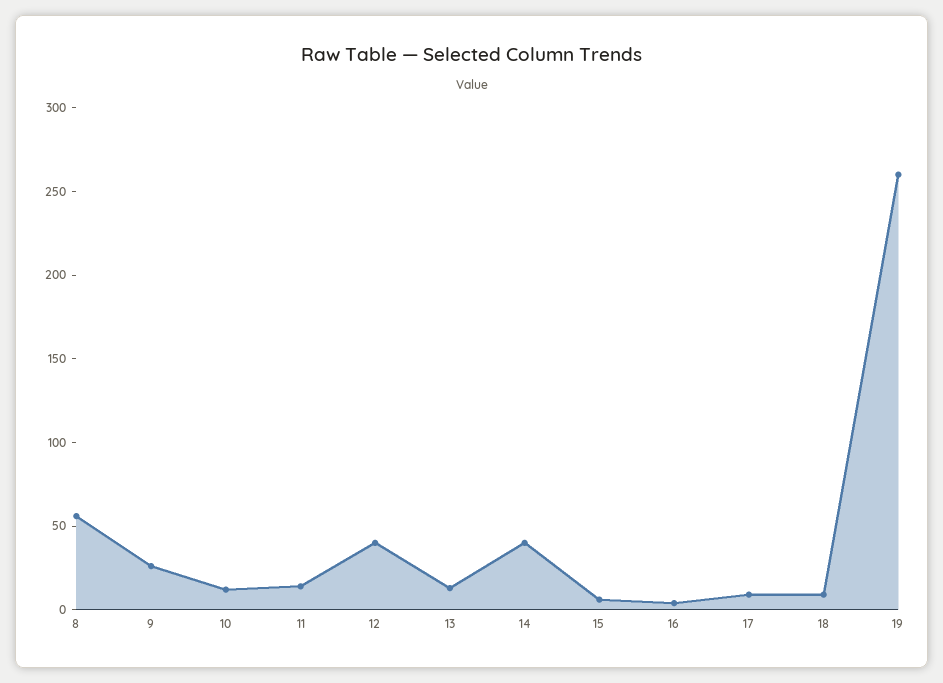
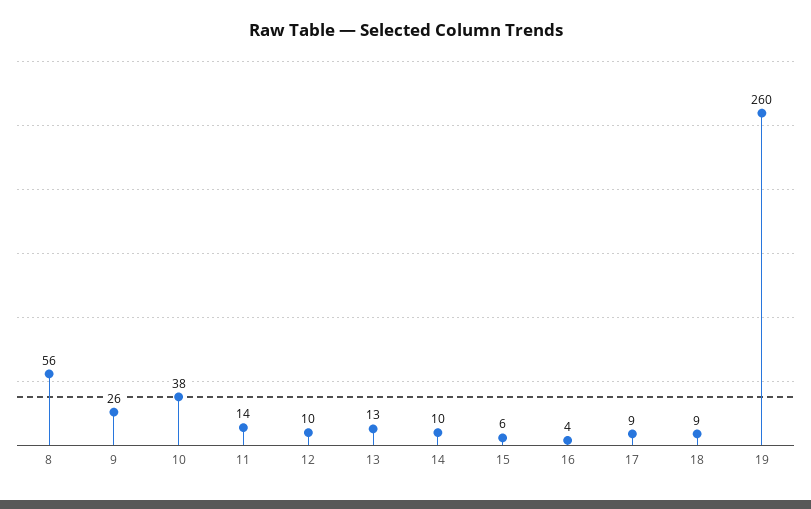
  {
    "8": 56,
    "9": 26,
-   "10": 10,
+   "10": 38,
    "11": 14,
-   "12": 40,
+   "12": 10,
    "13": 13,
-   "14": 40,
+   "14": 10,
    "15": 6,
    "16": 4,
    "17": 9,
    "18": 9,
    "19": 260
  }

